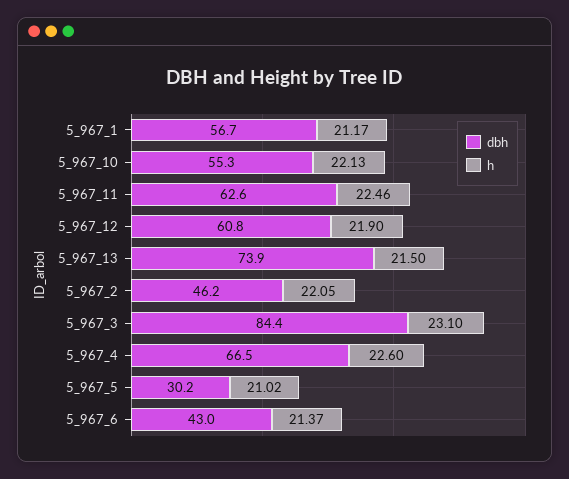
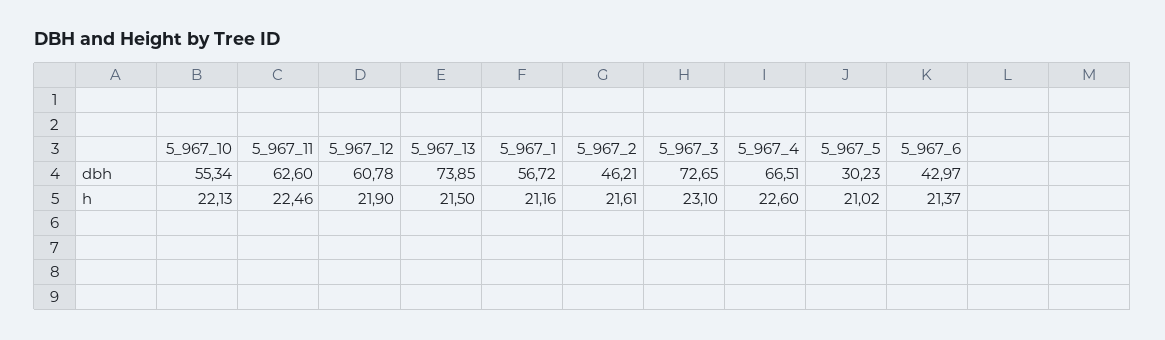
  {
    "dbh": {
      "5_967_1": 56.72,
      "5_967_10": 55.34,
      "5_967_11": 62.6,
      "5_967_12": 60.78,
      "5_967_13": 73.85,
      "5_967_2": 46.21,
-     "5_967_3": 84.4,
+     "5_967_3": 72.65,
      "5_967_4": 66.51,
      "5_967_5": 30.23,
      "5_967_6": 42.97
    },
    "h": {
-     "5_967_1": 21.17,
+     "5_967_1": 21.16,
      "5_967_10": 22.13,
      "5_967_11": 22.46,
      "5_967_12": 21.9,
      "5_967_13": 21.5,
-     "5_967_2": 22.05,
+     "5_967_2": 21.61,
      "5_967_3": 23.1,
      "5_967_4": 22.6,
      "5_967_5": 21.02,
      "5_967_6": 21.37
    }
  }

